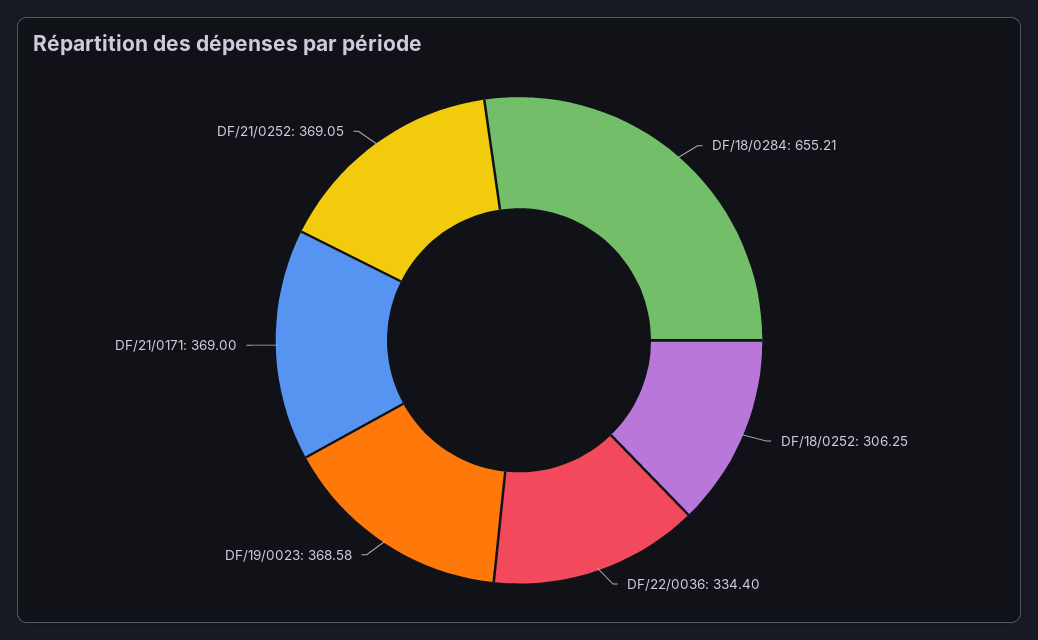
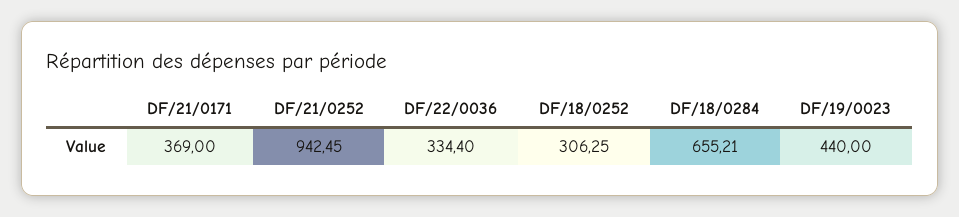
  {
    "DF/18/0284": 655.21,
    "DF/18/0252": 306.25,
    "DF/22/0036": 334.4,
-   "DF/19/0023": 368.58,
+   "DF/19/0023": 440,
    "DF/21/0171": 369,
-   "DF/21/0252": 369.05
+   "DF/21/0252": 942.45
  }

